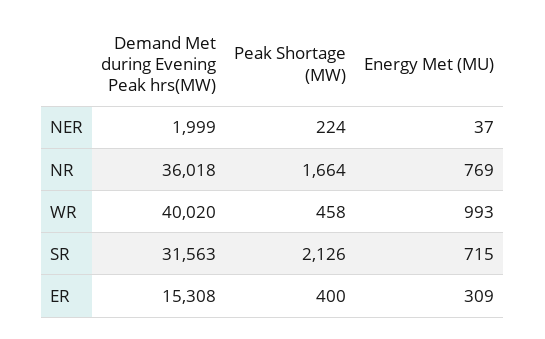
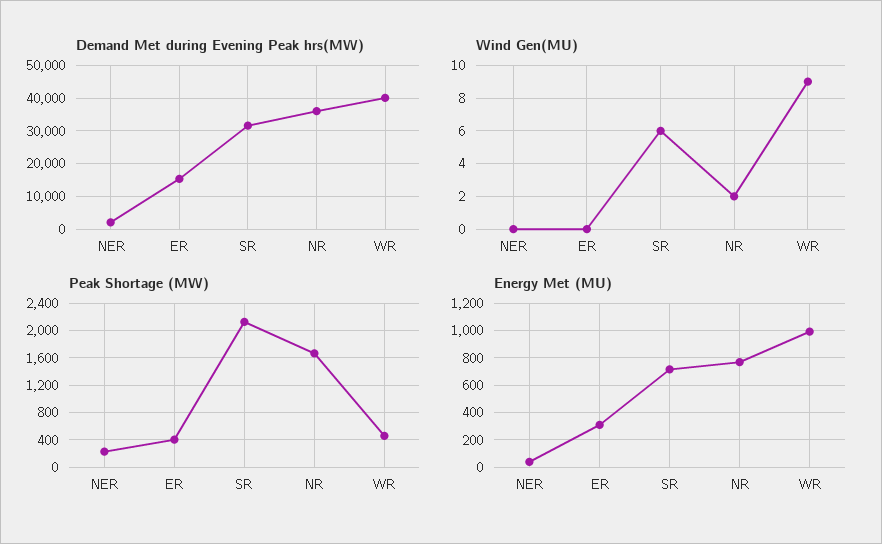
  {
    "Demand Met during Evening Peak hrs(MW)": {
      "NER": 1999,
      "NR": 36018,
      "WR": 40020,
      "SR": 31563,
      "ER": 15308
    },
    "Peak Shortage (MW)": {
      "NER": 224,
      "NR": 1664,
      "WR": 458,
      "SR": 2126,
      "ER": 400
    },
    "Energy Met (MU)": {
      "NER": 37,
      "NR": 769,
      "WR": 993,
      "SR": 715,
      "ER": 309
-   }
+   },
+   "Wind Gen(MU)": {
+     "NER": 0,
+     "ER": 0,
+     "SR": 6,
+     "NR": 2,
+     "WR": 9
+   }
  }

